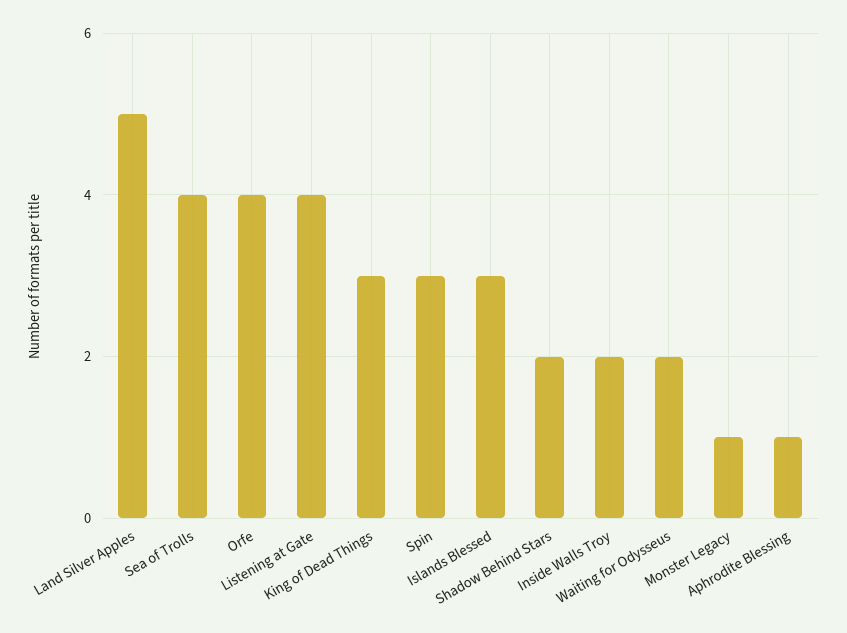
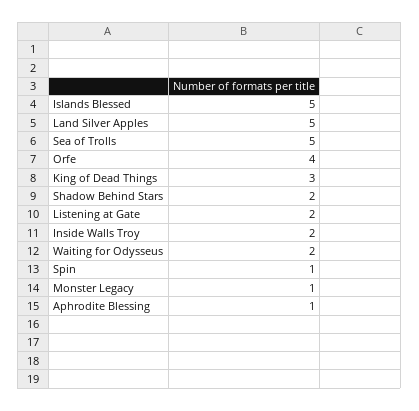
  {
    "Land Silver Apples": 5,
-   "Sea of Trolls": 4,
+   "Sea of Trolls": 5,
    "Orfe": 4,
-   "Listening at Gate": 4,
+   "Listening at Gate": 2,
    "King of Dead Things": 3,
-   "Spin": 3,
+   "Spin": 1,
-   "Islands Blessed": 3,
+   "Islands Blessed": 5,
    "Shadow Behind Stars": 2,
    "Inside Walls Troy": 2,
    "Waiting for Odysseus": 2,
    "Monster Legacy": 1,
    "Aphrodite Blessing": 1
  }

